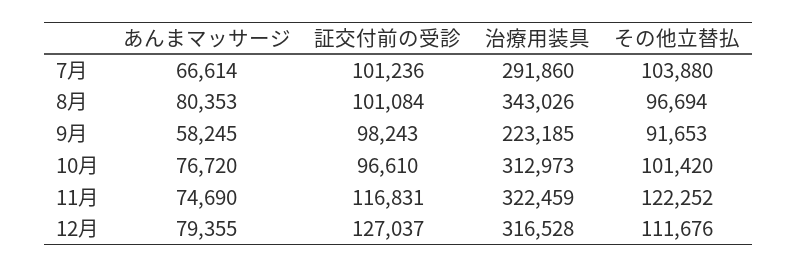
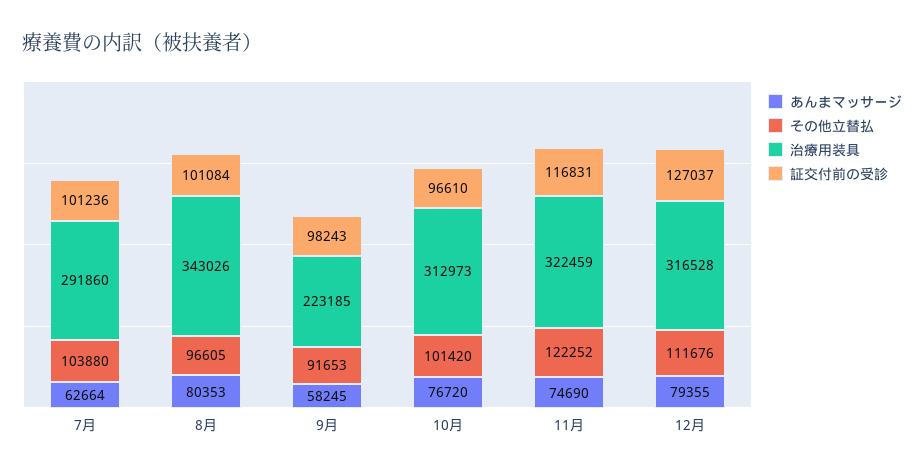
  {
    "あんまマッサージ": {
-     "7月": 66614,
+     "7月": 62664,
      "8月": 80353,
      "9月": 58245,
      "10月": 76720,
      "11月": 74690,
      "12月": 79355
    },
    "証交付前の受診": {
      "7月": 101236,
      "8月": 101084,
      "9月": 98243,
      "10月": 96610,
      "11月": 116831,
      "12月": 127037
    },
    "治療用装具": {
      "7月": 291860,
      "8月": 343026,
      "9月": 223185,
      "10月": 312973,
      "11月": 322459,
      "12月": 316528
    },
    "その他立替払": {
      "7月": 103880,
-     "8月": 96694,
+     "8月": 96605,
      "9月": 91653,
      "10月": 101420,
      "11月": 122252,
      "12月": 111676
    }
  }

